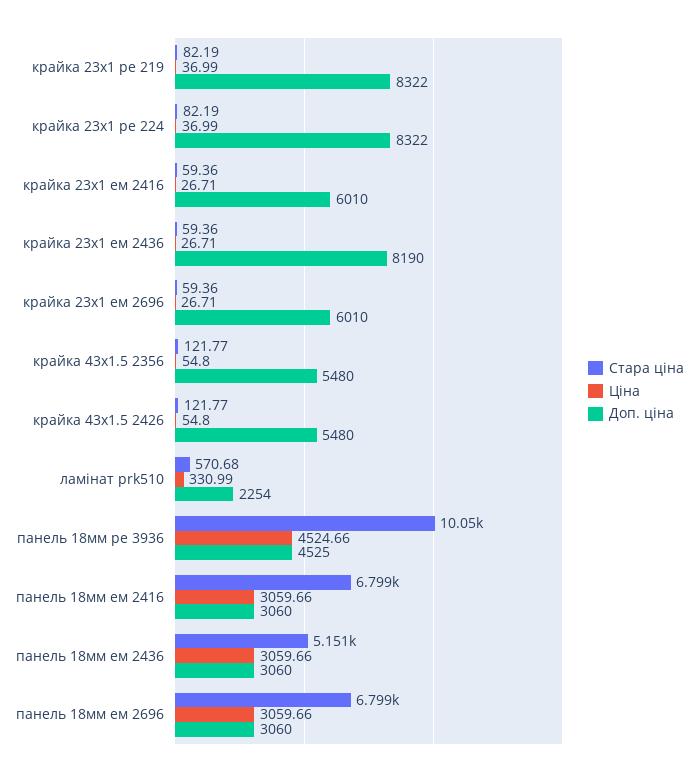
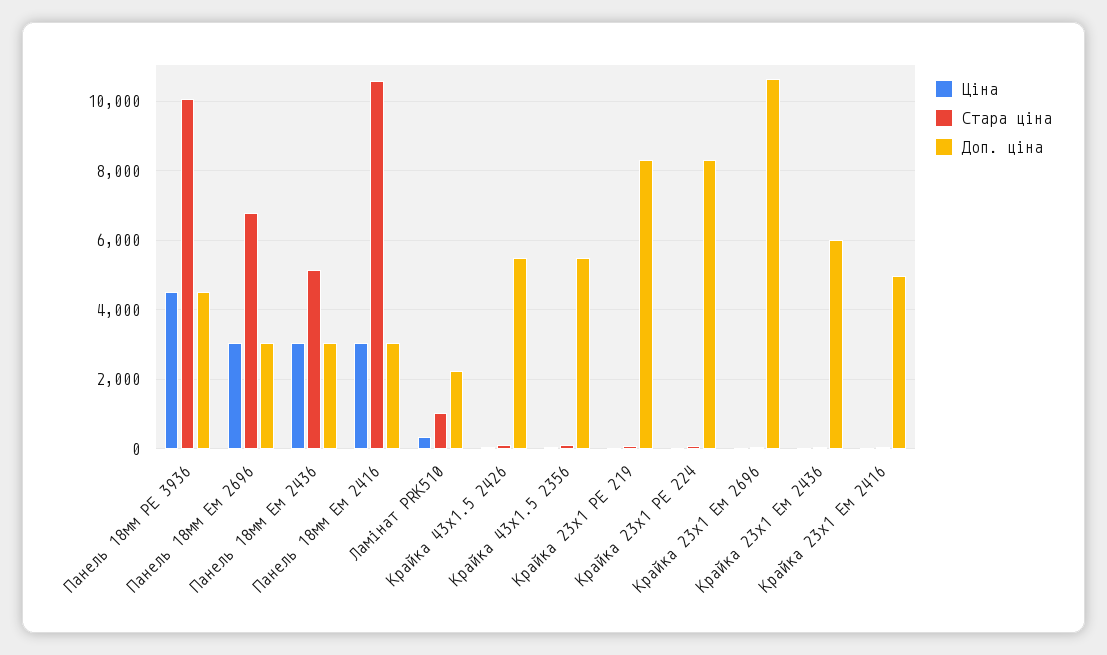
  {
    "Стара ціна": {
      "крайка 23x1 pe 219": 82.19,
      "крайка 23x1 pe 224": 82.19,
      "крайка 23x1 ем 2416": 59.36,
      "крайка 23x1 ем 2436": 59.36,
      "крайка 23x1 ем 2696": 59.36,
      "крайка 43x1.5 2356": 121.77,
      "крайка 43x1.5 2426": 121.77,
-     "ламінат prk510": 570.68,
+     "ламінат prk510": 1000,
      "панель 18мм pe 3936": 10050,
-     "панель 18мм ем 2416": 6799,
+     "панель 18мм ем 2416": 10600,
      "панель 18мм ем 2436": 5151,
      "панель 18мм ем 2696": 6799
    },
    "Ціна": {
      "крайка 23x1 pe 219": 36.99,
      "крайка 23x1 pe 224": 36.99,
      "крайка 23x1 ем 2416": 26.71,
      "крайка 23x1 ем 2436": 26.71,
      "крайка 23x1 ем 2696": 26.71,
      "крайка 43x1.5 2356": 54.8,
      "крайка 43x1.5 2426": 54.8,
      "ламінат prk510": 330.99,
      "панель 18мм pe 3936": 4524.66,
      "панель 18мм ем 2416": 3059.66,
      "панель 18мм ем 2436": 3059.66,
      "панель 18мм ем 2696": 3059.66
    },
    "Доп. ціна": {
      "крайка 23x1 pe 219": 8322,
      "крайка 23x1 pe 224": 8322,
-     "крайка 23x1 ем 2416": 6010,
+     "крайка 23x1 ем 2416": 5000,
-     "крайка 23x1 ем 2436": 8190,
+     "крайка 23x1 ем 2436": 6000,
-     "крайка 23x1 ем 2696": 6010,
+     "крайка 23x1 ем 2696": 10600,
      "крайка 43x1.5 2356": 5480,
      "крайка 43x1.5 2426": 5480,
      "ламінат prk510": 2254,
      "панель 18мм pe 3936": 4525,
      "панель 18мм ем 2416": 3060,
      "панель 18мм ем 2436": 3060,
      "панель 18мм ем 2696": 3060
    }
  }

